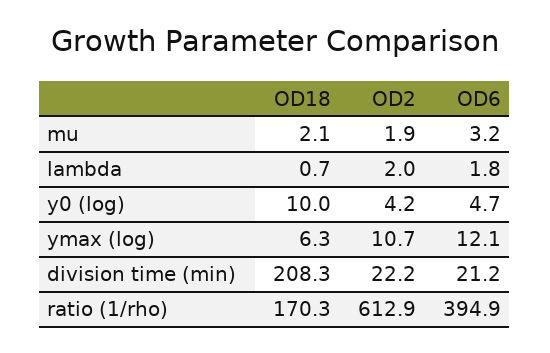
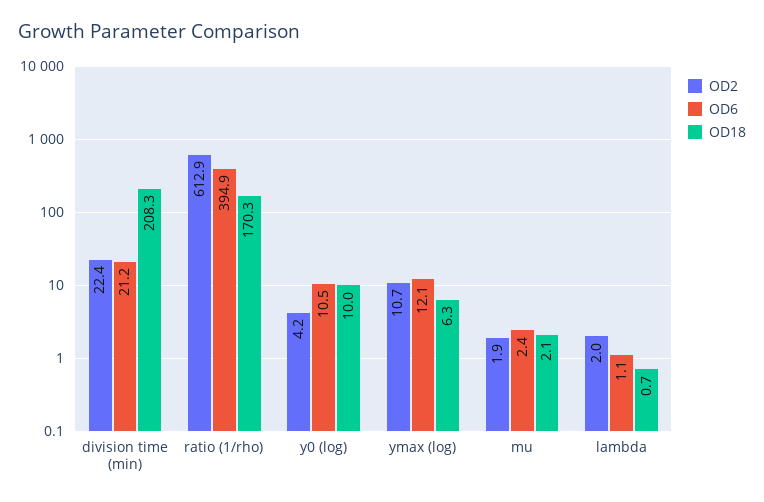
  {
    "OD18": {
      "mu": 2.1,
      "lambda": 0.7,
      "y0 (log)": 10,
      "ymax (log)": 6.3,
      "division time (min)": 208.3,
      "ratio (1/rho)": 170.3
    },
    "OD2": {
      "mu": 1.9,
      "lambda": 2,
      "y0 (log)": 4.2,
      "ymax (log)": 10.7,
-     "division time (min)": 22.2,
+     "division time (min)": 22.4,
      "ratio (1/rho)": 612.9
    },
    "OD6": {
-     "mu": 3.2,
+     "mu": 2.4,
-     "lambda": 1.8,
+     "lambda": 1.1,
-     "y0 (log)": 4.7,
+     "y0 (log)": 10.5,
      "ymax (log)": 12.1,
      "division time (min)": 21.2,
      "ratio (1/rho)": 394.9
    }
  }

